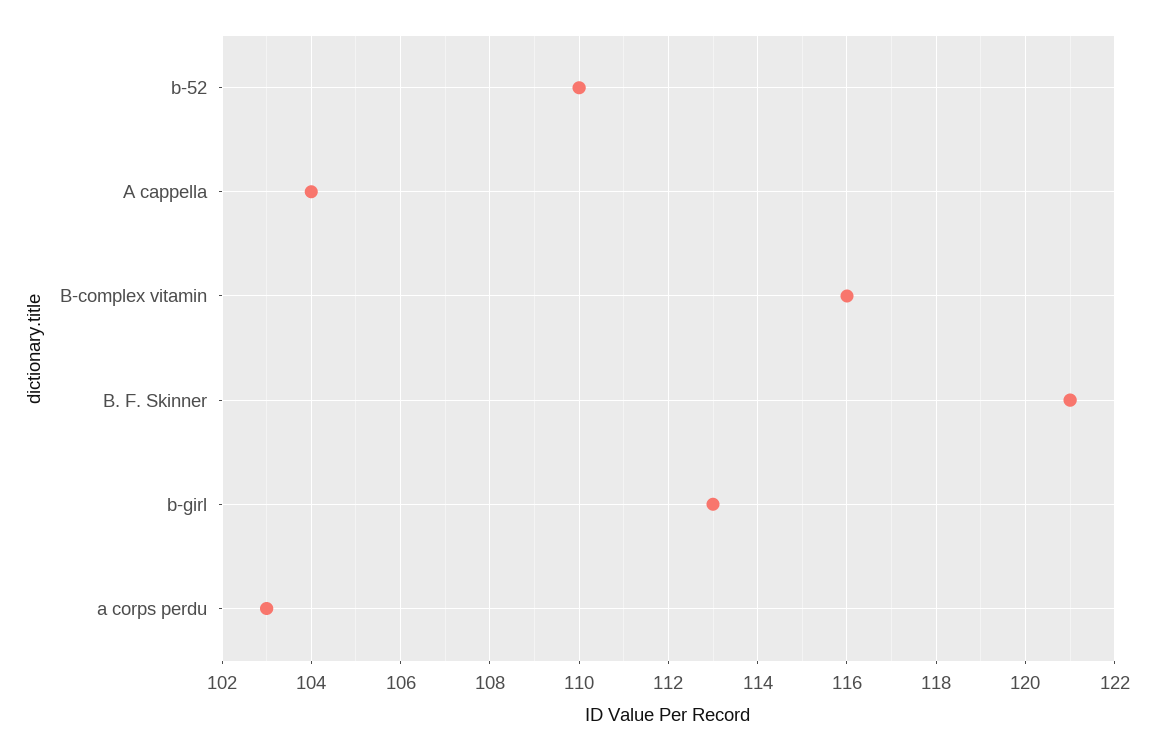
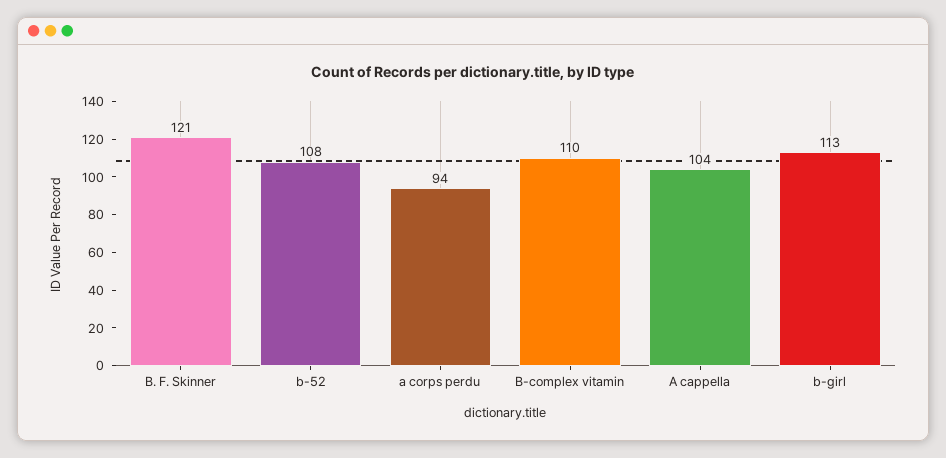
  {
-   "b-52": 110,
+   "b-52": 108,
    "A cappella": 104,
-   "B-complex vitamin": 116,
+   "B-complex vitamin": 110,
    "B. F. Skinner": 121,
    "b-girl": 113,
-   "a corps perdu": 103
+   "a corps perdu": 94
  }

